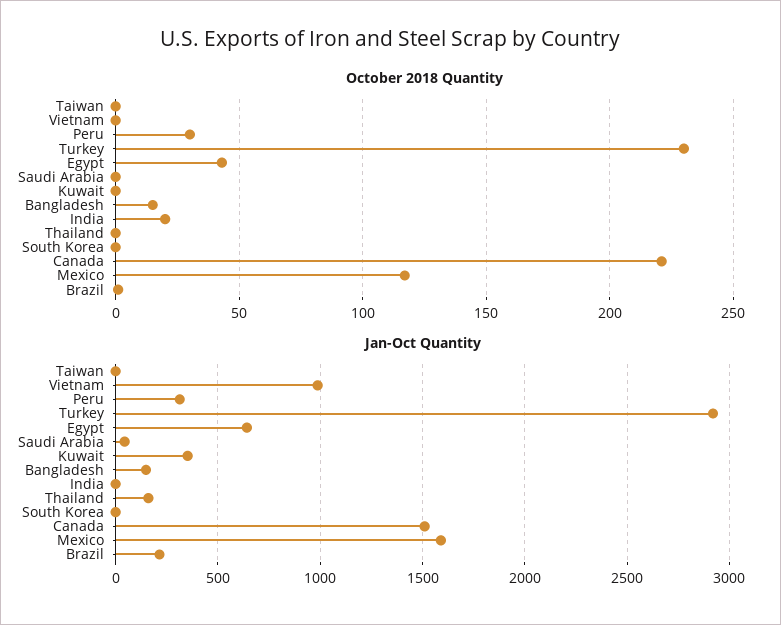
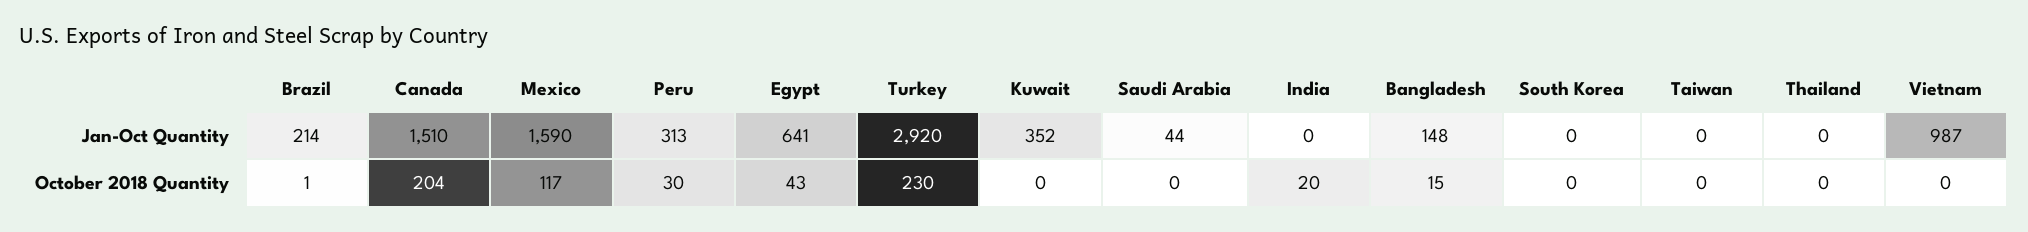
  {
    "October 2018 Quantity": {
      "Taiwan": 0,
      "Vietnam": 0,
      "Peru": 30,
      "Turkey": 230,
      "Egypt": 43,
      "Saudi Arabia": 0,
      "Kuwait": 0,
      "Bangladesh": 15,
      "India": 20,
      "Thailand": 0,
      "South Korea": 0,
-     "Canada": 220,
+     "Canada": 204,
      "Mexico": 117,
      "Brazil": 1
    },
    "Jan-Oct Quantity": {
      "Taiwan": 0,
      "Vietnam": 987,
      "Peru": 313,
      "Turkey": 2920,
      "Egypt": 641,
      "Saudi Arabia": 44,
      "Kuwait": 352,
      "Bangladesh": 148,
      "India": 0,
-     "Thailand": 150,
+     "Thailand": 0,
      "South Korea": 0,
      "Canada": 1510,
      "Mexico": 1590,
      "Brazil": 214
    }
  }

